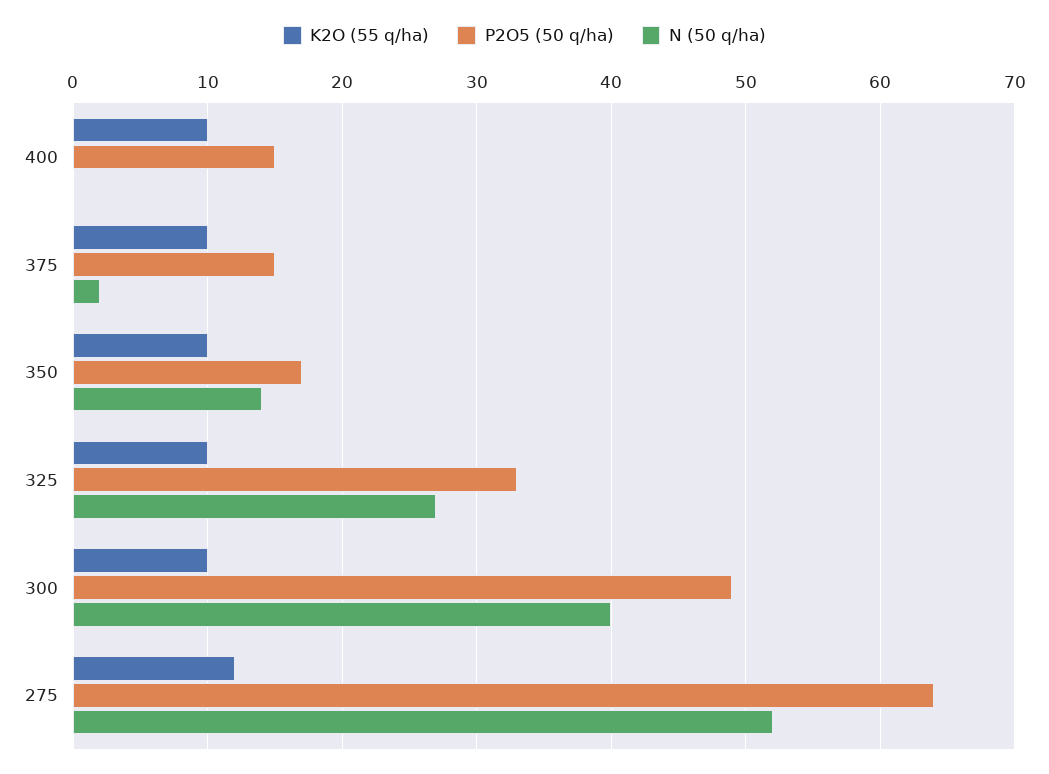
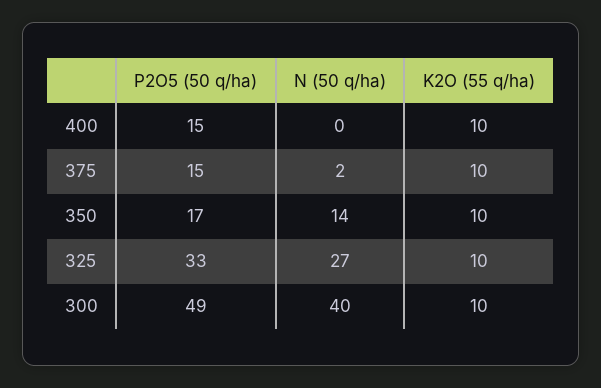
  {
    "K2O (55 q/ha)": {
      "400": 10,
      "375": 10,
      "350": 10,
      "325": 10,
-     "300": 10,
+     "300": 10
-     "275": 12
    },
    "P2O5 (50 q/ha)": {
      "400": 15,
      "375": 15,
      "350": 17,
      "325": 33,
-     "300": 49,
+     "300": 49
-     "275": 64
    },
    "N (50 q/ha)": {
      "400": 0,
      "375": 2,
      "350": 14,
      "325": 27,
-     "300": 40,
+     "300": 40
-     "275": 52
    }
  }

